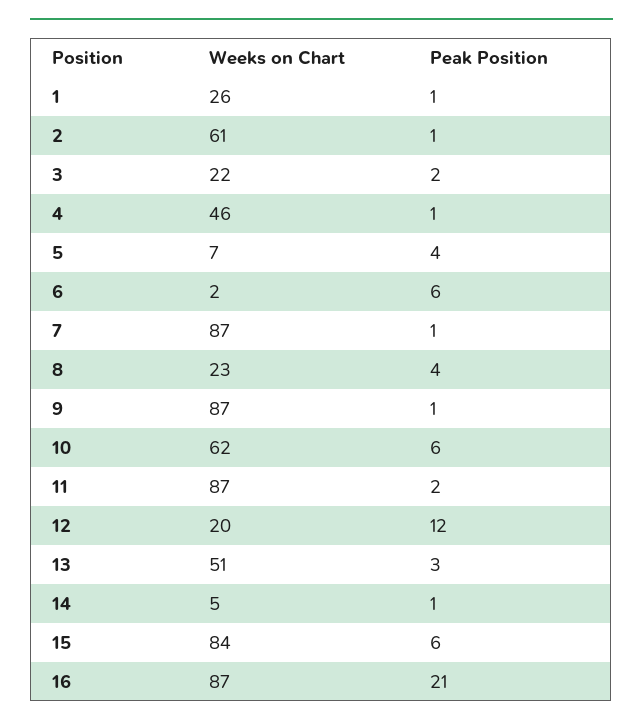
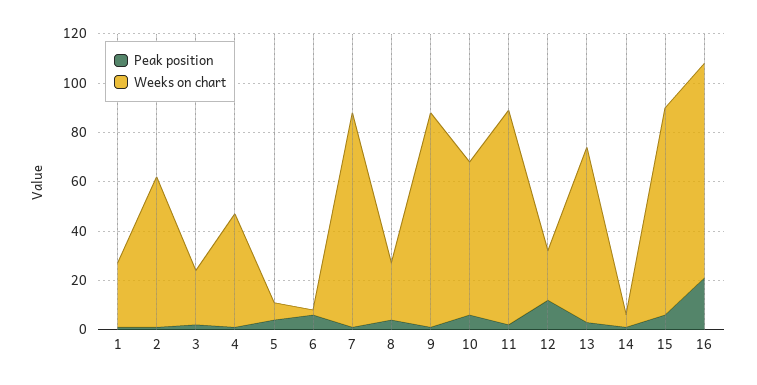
  {
    "Weeks on Chart": {
      "1": 26,
      "2": 61,
      "3": 22,
      "4": 46,
      "5": 7,
      "6": 2,
      "7": 87,
      "8": 23,
      "9": 87,
      "10": 62,
      "11": 87,
      "12": 20,
-     "13": 51,
+     "13": 70,
      "14": 5,
      "15": 84,
      "16": 87
    },
    "Peak Position": {
      "1": 1,
      "2": 1,
      "3": 2,
      "4": 1,
      "5": 4,
      "6": 6,
      "7": 1,
      "8": 4,
      "9": 1,
      "10": 6,
      "11": 2,
      "12": 12,
      "13": 3,
      "14": 1,
      "15": 6,
      "16": 21
    }
  }

